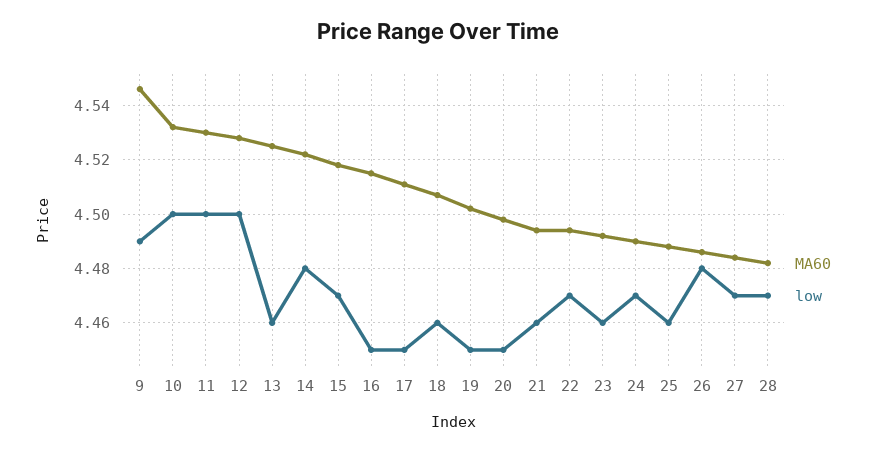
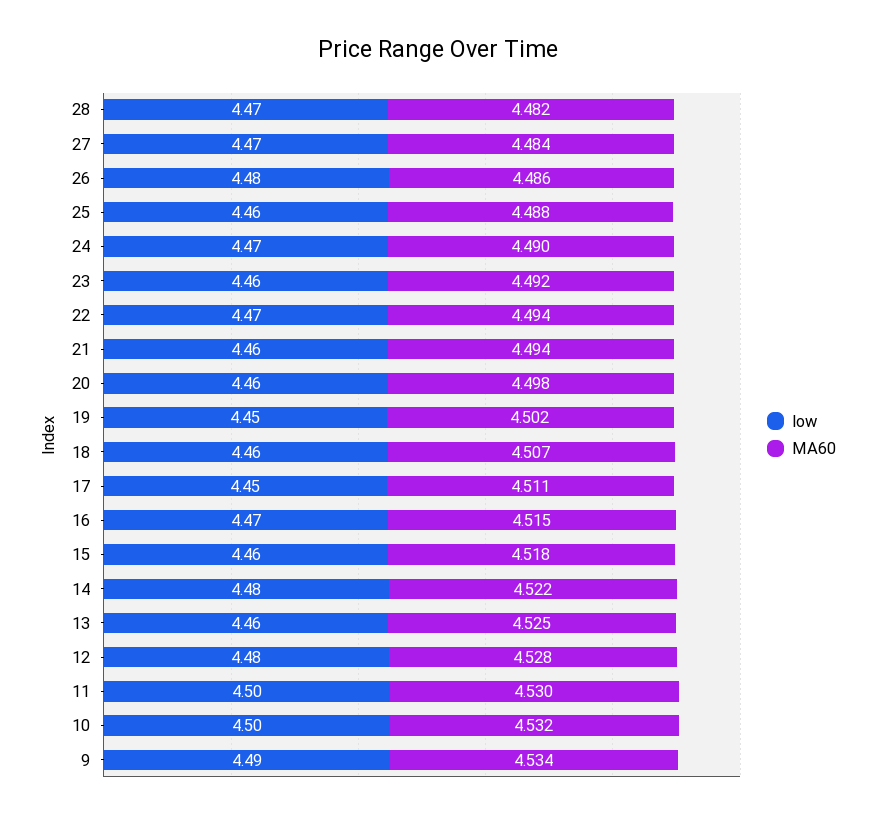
  {
    "MA60": {
-     "9": 4.545,
+     "9": 4.534,
      "10": 4.532,
      "11": 4.53,
      "12": 4.528,
      "13": 4.525,
      "14": 4.522,
      "15": 4.518,
      "16": 4.515,
      "17": 4.511,
      "18": 4.507,
      "19": 4.502,
      "20": 4.498,
      "21": 4.494,
      "22": 4.494,
      "23": 4.492,
      "24": 4.49,
      "25": 4.488,
      "26": 4.486,
      "27": 4.484,
      "28": 4.482
    },
    "low": {
      "9": 4.49,
      "10": 4.5,
      "11": 4.5,
-     "12": 4.5,
+     "12": 4.48,
      "13": 4.46,
      "14": 4.48,
-     "15": 4.47,
+     "15": 4.46,
-     "16": 4.45,
+     "16": 4.47,
      "17": 4.45,
      "18": 4.46,
      "19": 4.45,
-     "20": 4.45,
+     "20": 4.46,
      "21": 4.46,
      "22": 4.47,
      "23": 4.46,
      "24": 4.47,
      "25": 4.46,
      "26": 4.48,
      "27": 4.47,
      "28": 4.47
    }
  }

